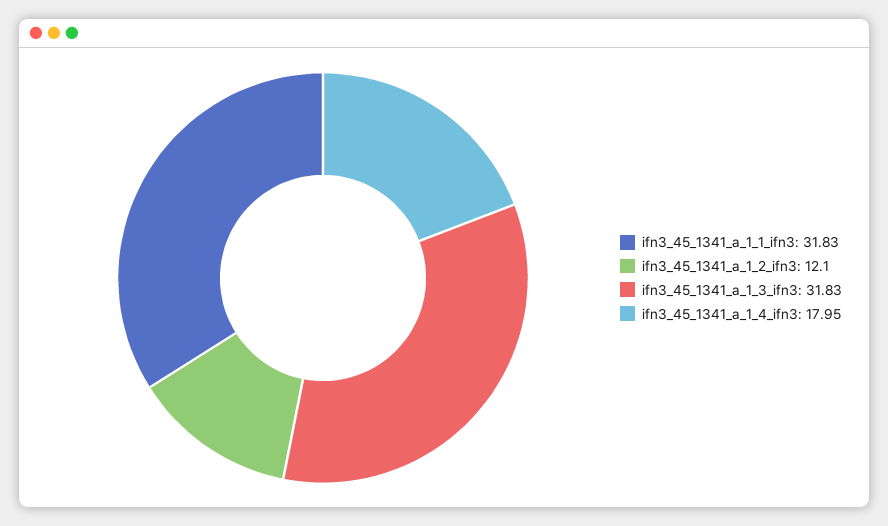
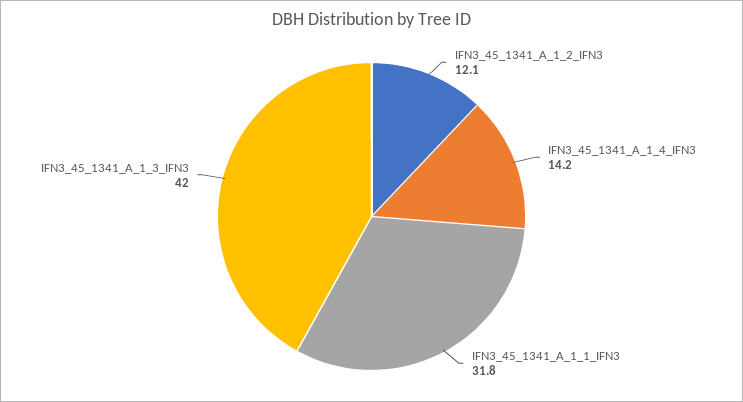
  {
    "ifn3_45_1341_a_1_1_ifn3": 31.83,
    "ifn3_45_1341_a_1_2_ifn3": 12.1,
-   "ifn3_45_1341_a_1_3_ifn3": 31.83,
+   "ifn3_45_1341_a_1_3_ifn3": 42,
-   "ifn3_45_1341_a_1_4_ifn3": 17.95
+   "ifn3_45_1341_a_1_4_ifn3": 14.2
  }

